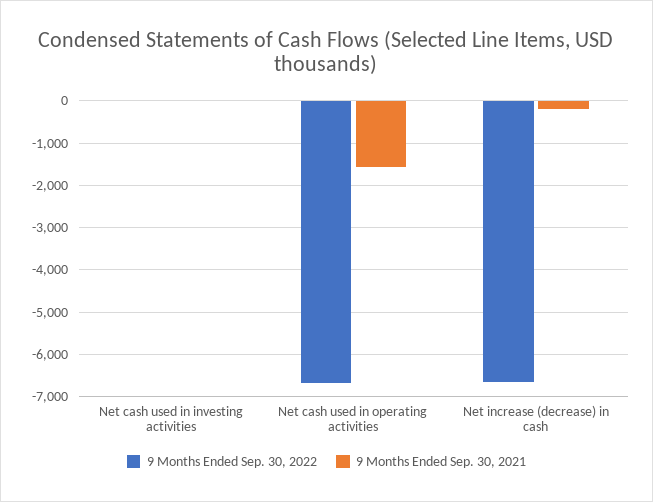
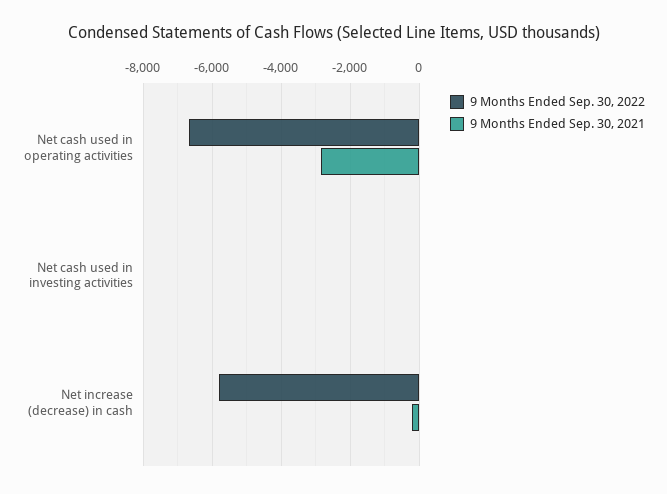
  {
    "9 Months Ended Sep. 30, 2022": {
      "Net cash used in investing activities": 0,
      "Net cash used in operating activities": -6600,
-     "Net increase (decrease) in cash": -6600
+     "Net increase (decrease) in cash": -5800
    },
    "9 Months Ended Sep. 30, 2021": {
      "Net cash used in investing activities": 0,
-     "Net cash used in operating activities": -1600,
+     "Net cash used in operating activities": -2800,
      "Net increase (decrease) in cash": -200
    }
  }

